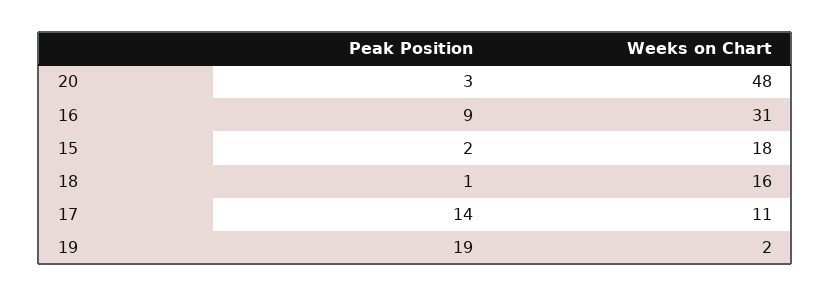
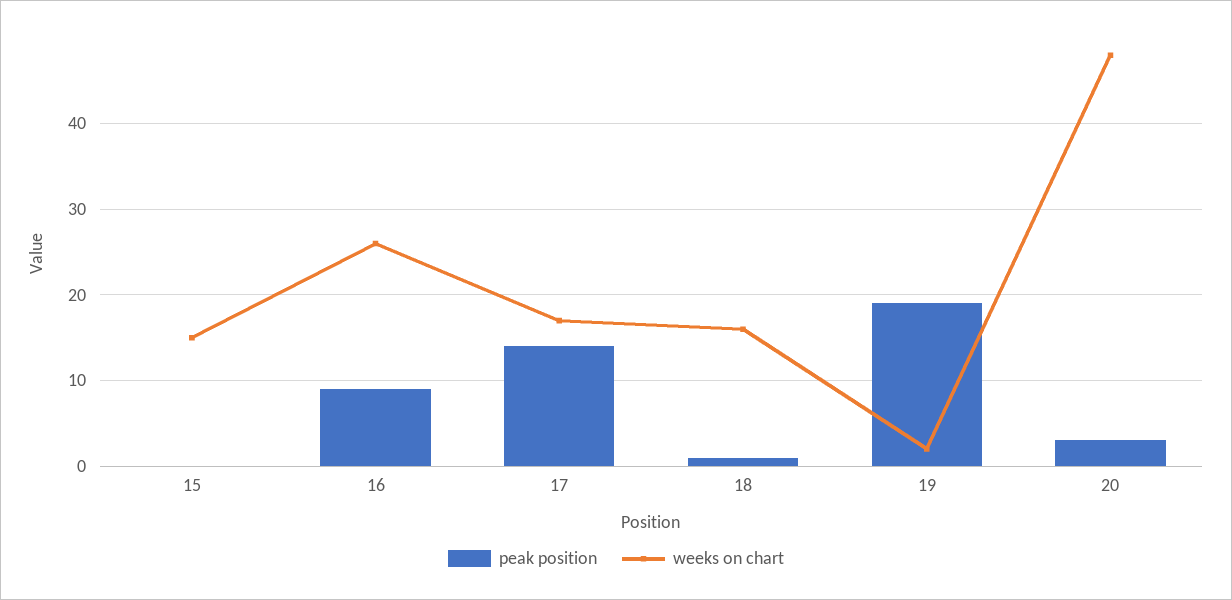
  {
    "Peak Position": {
      "20": 3,
      "16": 9,
-     "15": 2,
+     "15": 0,
      "18": 1,
      "17": 14,
      "19": 19
    },
    "Weeks on Chart": {
      "20": 48,
-     "16": 31,
+     "16": 26,
-     "15": 18,
+     "15": 15,
      "18": 16,
-     "17": 11,
+     "17": 17,
      "19": 2
    }
  }

